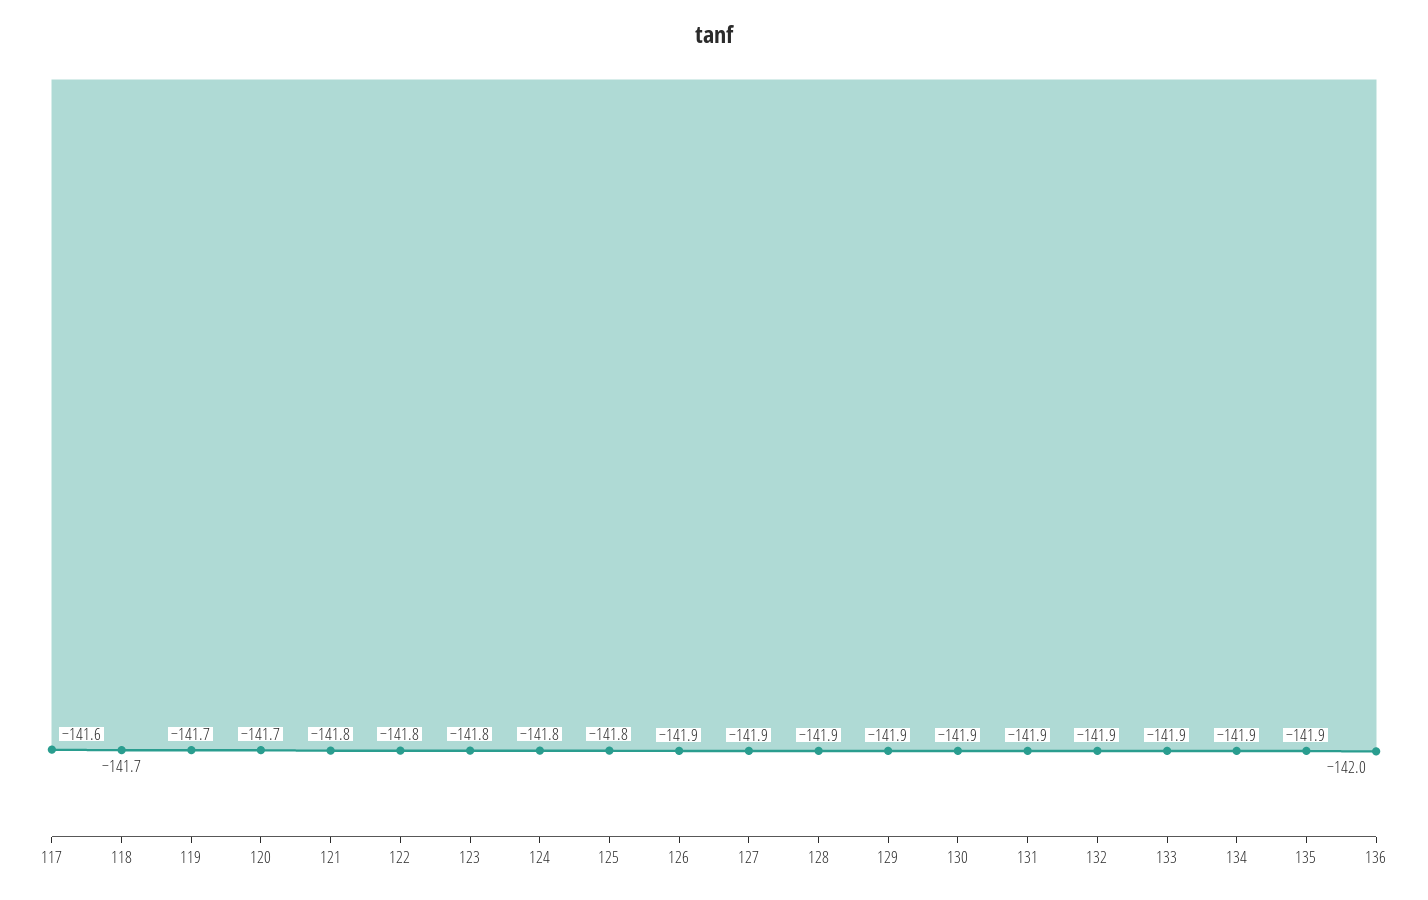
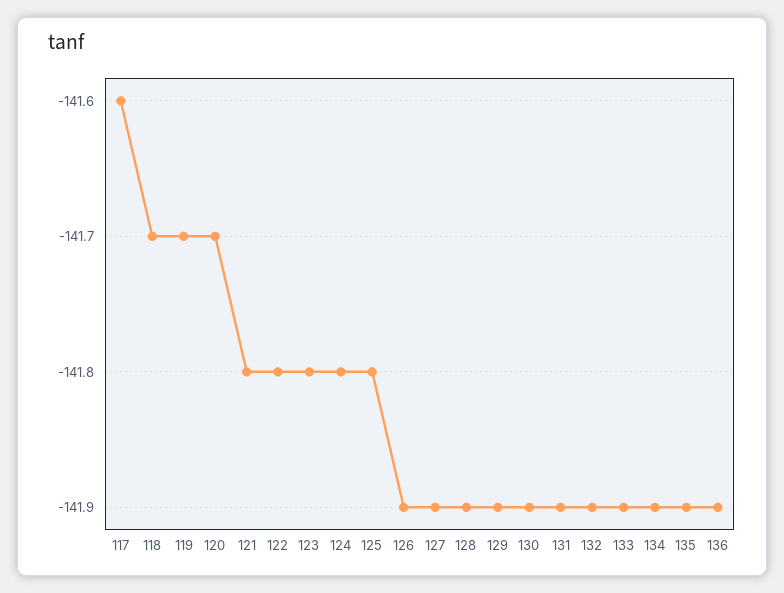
  {
    "117": -141.6,
    "118": -141.7,
    "119": -141.7,
    "120": -141.7,
    "121": -141.8,
    "122": -141.8,
    "123": -141.8,
    "124": -141.8,
    "125": -141.8,
    "126": -141.9,
    "127": -141.9,
    "128": -141.9,
    "129": -141.9,
    "130": -141.9,
    "131": -141.9,
    "132": -141.9,
    "133": -141.9,
    "134": -141.9,
    "135": -141.9,
-   "136": -142
+   "136": -141.9
  }

